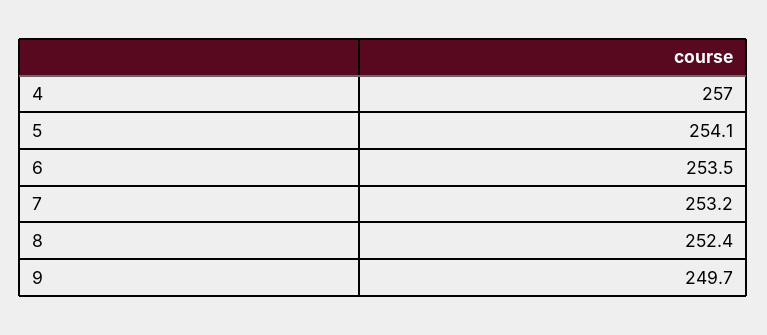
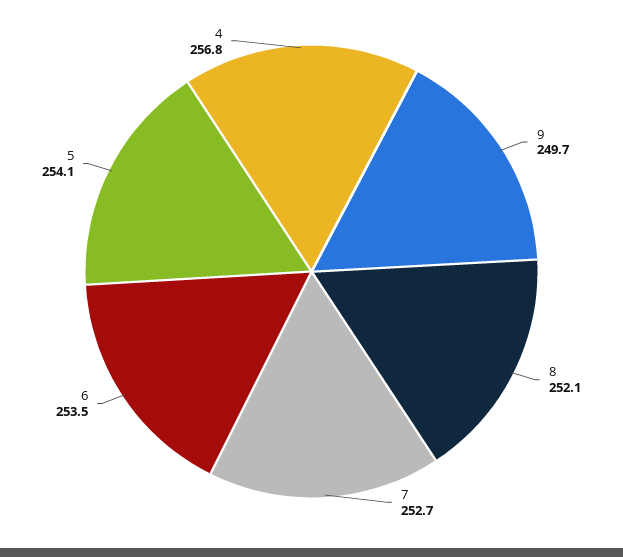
  {
-   "4": 257,
+   "4": 256.8,
    "5": 254.1,
    "6": 253.5,
-   "7": 253.2,
+   "7": 252.7,
-   "8": 252.4,
+   "8": 252.1,
    "9": 249.7
  }

